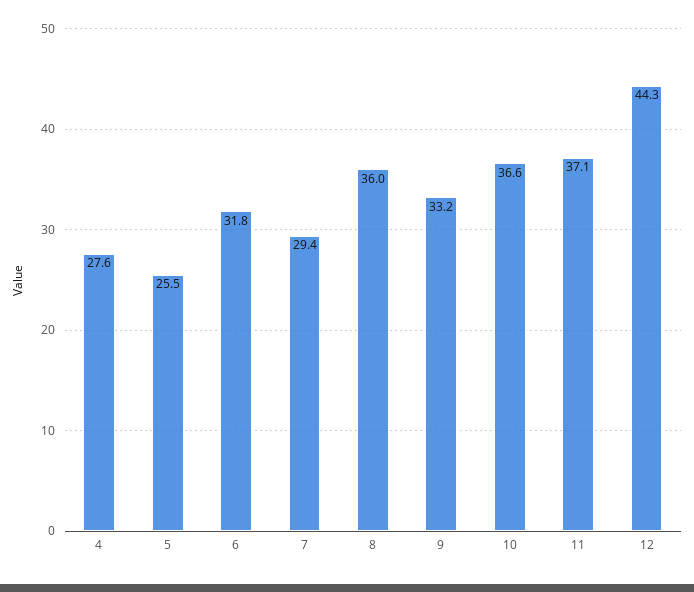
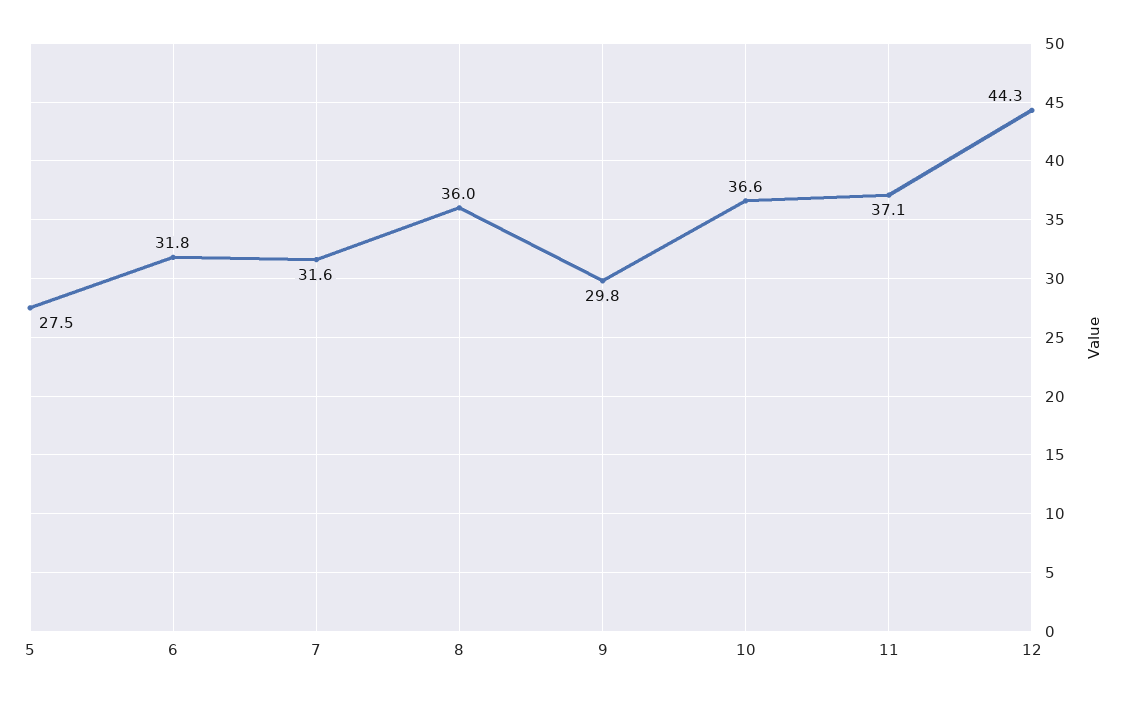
  {
-   "4": 27.6,
-   "5": 25.5,
+   "5": 27.5,
    "6": 31.8,
-   "7": 29.4,
+   "7": 31.6,
    "8": 36,
-   "9": 33.2,
+   "9": 29.8,
    "10": 36.6,
    "11": 37.1,
    "12": 44.3
  }

